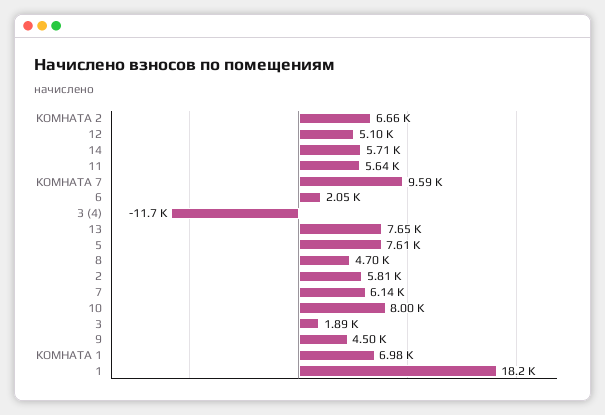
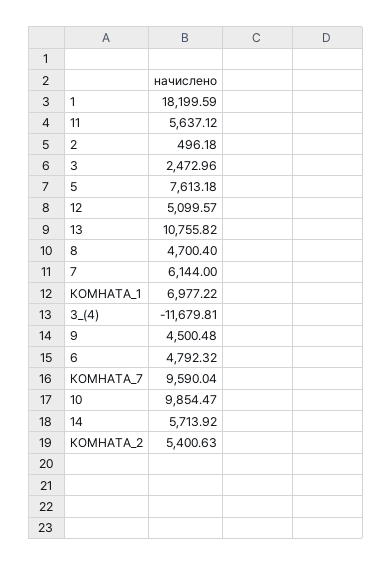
  {
-   "КОМНАТА 2": 6660,
+   "КОМНАТА 2": 5400.63,
    "12": 5099.57,
    "14": 5713.92,
    "11": 5637.12,
    "КОМНАТА 7": 9590.04,
-   "6": 2050,
+   "6": 4792.32,
    "3 (4)": -11679.81,
-   "13": 7650,
+   "13": 10755.82,
    "5": 7613.18,
    "8": 4700.4,
-   "2": 5810,
+   "2": 496.18,
    "7": 6144,
-   "10": 8000,
+   "10": 9854.47,
-   "3": 1890,
+   "3": 2472.96,
    "9": 4500.48,
    "КОМНАТА 1": 6977.22,
    "1": 18199.59
  }

